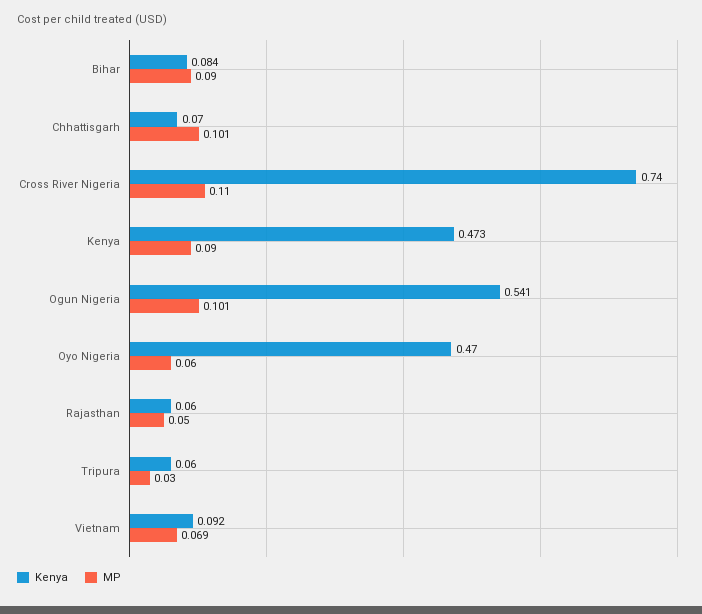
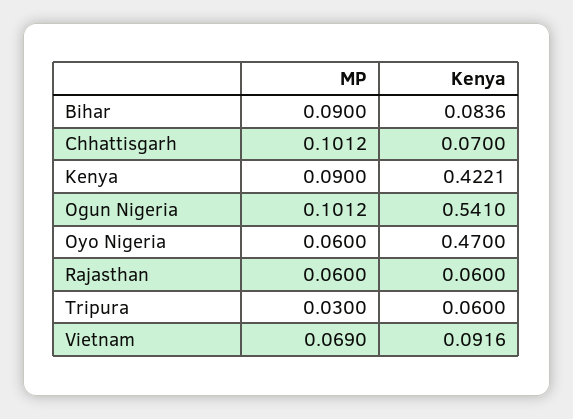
  {
    "Kenya": {
      "Bihar": 0.0836,
      "Chhattisgarh": 0.07,
-     "Cross River Nigeria": 0.74,
-     "Kenya": 0.473,
+     "Kenya": 0.4221,
      "Ogun Nigeria": 0.541,
      "Oyo Nigeria": 0.47,
      "Rajasthan": 0.06,
      "Tripura": 0.06,
      "Vietnam": 0.0916
    },
    "MP": {
      "Bihar": 0.09,
      "Chhattisgarh": 0.1012,
-     "Cross River Nigeria": 0.11,
      "Kenya": 0.09,
      "Ogun Nigeria": 0.1012,
      "Oyo Nigeria": 0.06,
-     "Rajasthan": 0.05,
+     "Rajasthan": 0.06,
      "Tripura": 0.03,
      "Vietnam": 0.069
    }
  }

